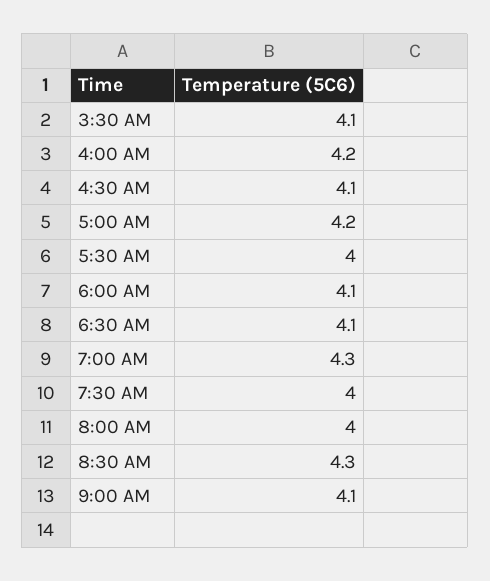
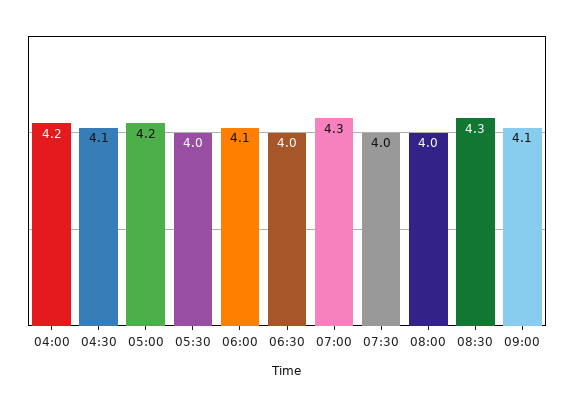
  {
-   "3:30 AM": 4.1,
    "4:00 AM": 4.2,
    "4:30 AM": 4.1,
    "5:00 AM": 4.2,
    "5:30 AM": 4,
    "6:00 AM": 4.1,
-   "6:30 AM": 4.1,
+   "6:30 AM": 4,
    "7:00 AM": 4.3,
    "7:30 AM": 4,
    "8:00 AM": 4,
    "8:30 AM": 4.3,
    "9:00 AM": 4.1
  }

